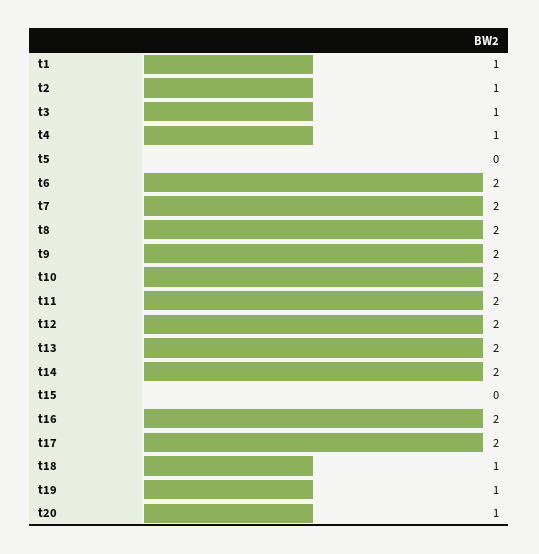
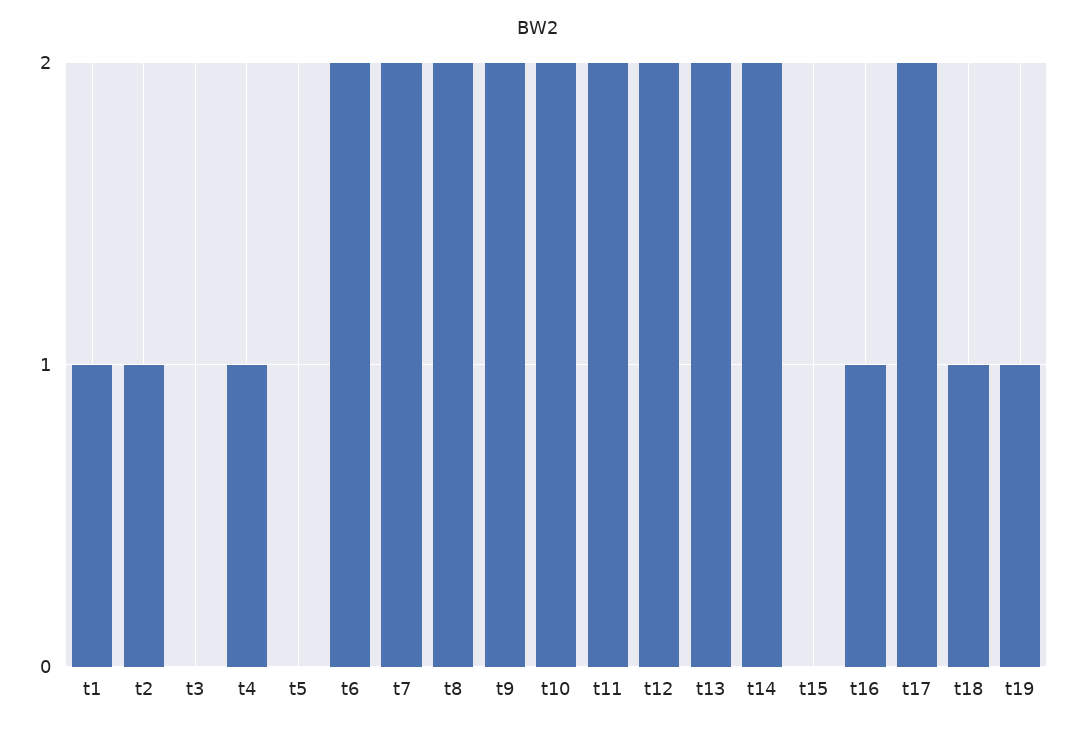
  {
    "t1": 1,
    "t2": 1,
-   "t3": 1,
+   "t3": 0,
    "t4": 1,
    "t5": 0,
    "t6": 2,
    "t7": 2,
    "t8": 2,
    "t9": 2,
    "t10": 2,
    "t11": 2,
    "t12": 2,
    "t13": 2,
    "t14": 2,
    "t15": 0,
-   "t16": 2,
+   "t16": 1,
    "t17": 2,
    "t18": 1,
-   "t19": 1,
+   "t19": 1
-   "t20": 1
  }

